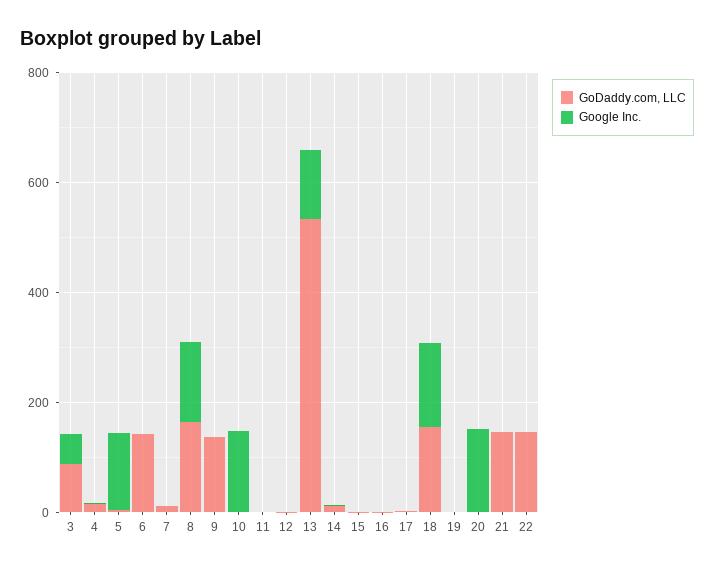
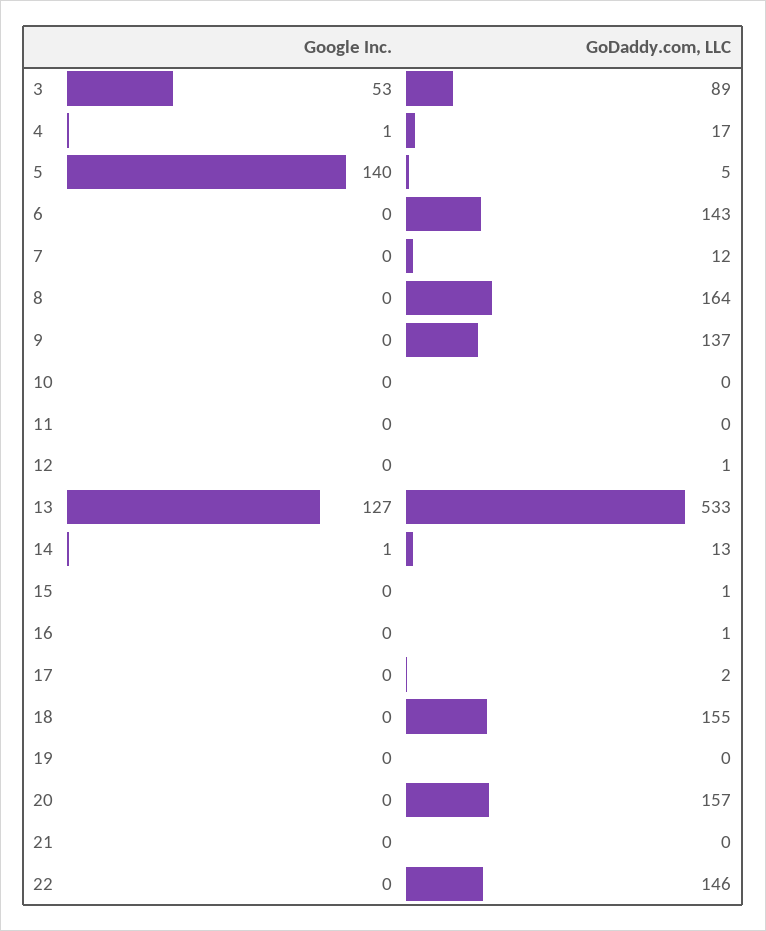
  {
    "GoDaddy.com, LLC": {
      "3": 89,
      "4": 17,
      "5": 5,
      "6": 143,
      "7": 12,
      "8": 164,
      "9": 137,
      "10": 0,
      "11": 0,
      "12": 1,
      "13": 533,
      "14": 13,
      "15": 1,
      "16": 1,
      "17": 2,
      "18": 155,
      "19": 0,
-     "20": 0,
+     "20": 157,
-     "21": 150,
+     "21": 0,
      "22": 146
    },
    "Google Inc.": {
      "3": 53,
      "4": 1,
      "5": 140,
      "6": 0,
      "7": 0,
-     "8": 150,
+     "8": 0,
      "9": 0,
-     "10": 150,
+     "10": 0,
      "11": 0,
      "12": 0,
      "13": 127,
      "14": 1,
      "15": 0,
      "16": 0,
      "17": 0,
-     "18": 150,
+     "18": 0,
      "19": 0,
-     "20": 150,
+     "20": 0,
      "21": 0,
      "22": 0
    }
  }

